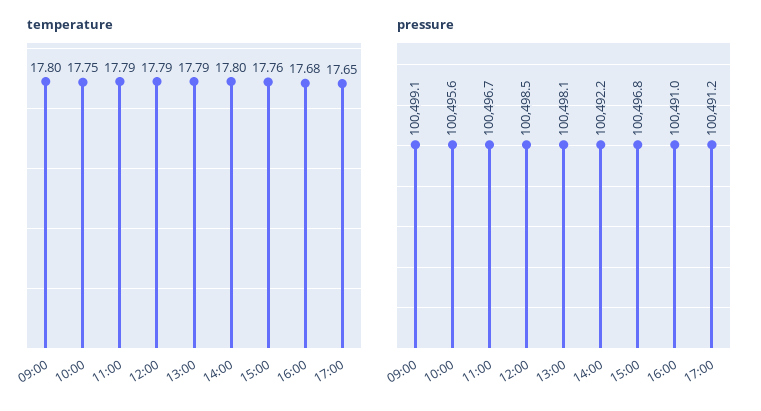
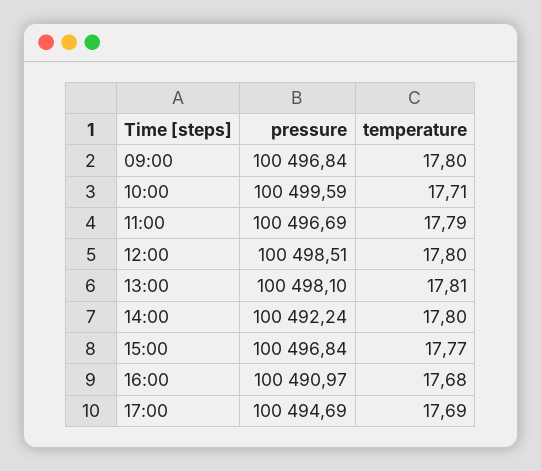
  {
    "temperature": {
      "09:00": 17.8,
-     "10:00": 17.75,
+     "10:00": 17.71,
      "11:00": 17.79,
-     "12:00": 17.79,
+     "12:00": 17.8,
-     "13:00": 17.79,
+     "13:00": 17.81,
      "14:00": 17.8,
-     "15:00": 17.76,
+     "15:00": 17.77,
      "16:00": 17.68,
-     "17:00": 17.65
+     "17:00": 17.69
    },
    "pressure": {
-     "09:00": 100499.1,
+     "09:00": 100496.84,
-     "10:00": 100495.6,
+     "10:00": 100499.59,
      "11:00": 100496.69,
      "12:00": 100498.51,
      "13:00": 100498.1,
      "14:00": 100492.24,
      "15:00": 100496.84,
      "16:00": 100490.97,
-     "17:00": 100491.2
+     "17:00": 100494.69
    }
  }

